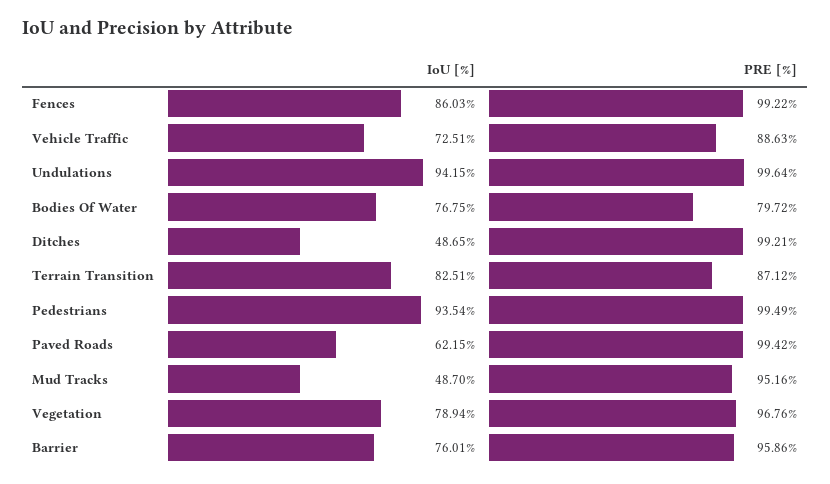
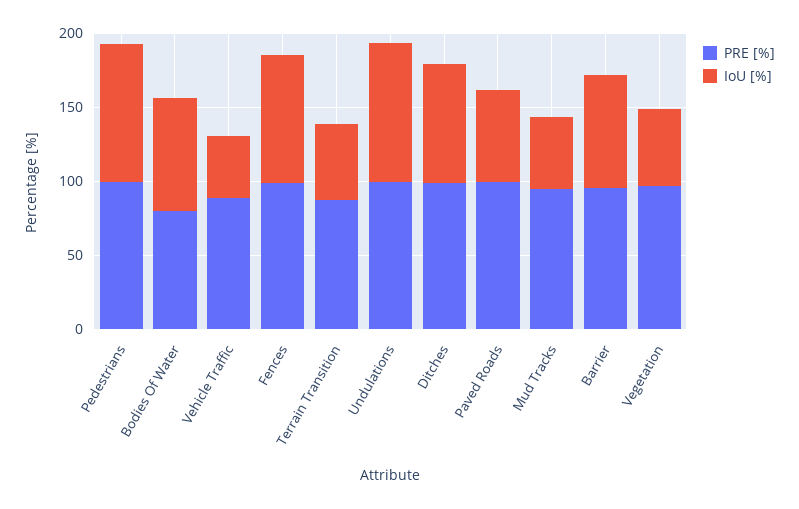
  {
    "IoU [%]": {
      "Fences": 86.03,
-     "Vehicle Traffic": 72.51,
+     "Vehicle Traffic": 40,
      "Undulations": 94.15,
      "Bodies Of Water": 76.75,
-     "Ditches": 48.65,
+     "Ditches": 80,
-     "Terrain Transition": 82.51,
+     "Terrain Transition": 50,
      "Pedestrians": 93.54,
      "Paved Roads": 62.15,
      "Mud Tracks": 48.7,
-     "Vegetation": 78.94,
+     "Vegetation": 50,
      "Barrier": 76.01
    },
    "PRE [%]": {
      "Fences": 99.22,
      "Vehicle Traffic": 88.63,
      "Undulations": 99.64,
      "Bodies Of Water": 79.72,
      "Ditches": 99.21,
      "Terrain Transition": 87.12,
      "Pedestrians": 99.49,
      "Paved Roads": 99.42,
      "Mud Tracks": 95.16,
      "Vegetation": 96.76,
      "Barrier": 95.86
    }
  }

